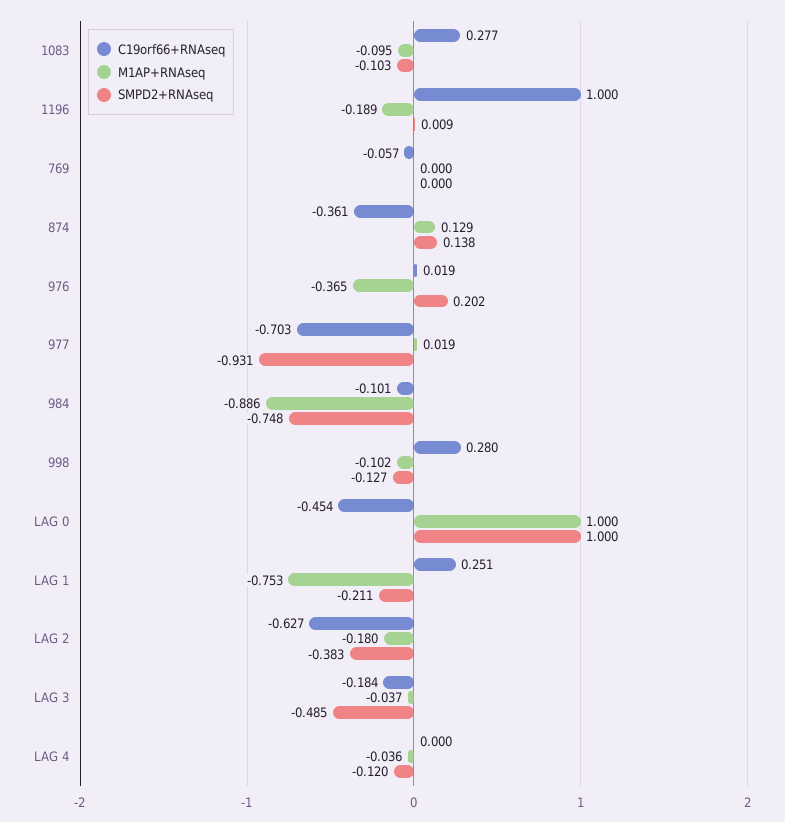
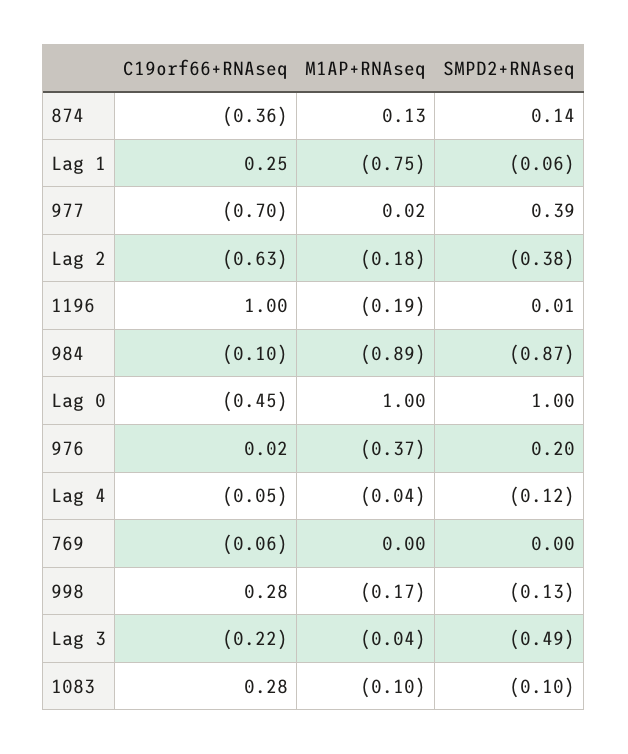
  {
    "C19orf66+RNAseq": {
      "1083": 0.277,
      "1196": 1,
      "769": -0.057,
      "874": -0.361,
      "976": 0.019,
      "977": -0.703,
      "984": -0.101,
      "998": 0.28,
      "LAG 0": -0.454,
      "LAG 1": 0.251,
      "LAG 2": -0.627,
-     "LAG 3": -0.184,
+     "LAG 3": -0.22,
-     "LAG 4": 0
+     "LAG 4": -0.05
    },
    "M1AP+RNAseq": {
      "1083": -0.095,
      "1196": -0.189,
      "769": 0,
      "874": 0.129,
      "976": -0.365,
      "977": 0.019,
      "984": -0.886,
-     "998": -0.102,
+     "998": -0.17,
      "LAG 0": 1,
      "LAG 1": -0.753,
      "LAG 2": -0.18,
      "LAG 3": -0.037,
      "LAG 4": -0.036
    },
    "SMPD2+RNAseq": {
      "1083": -0.103,
      "1196": 0.009,
      "769": 0,
      "874": 0.138,
      "976": 0.202,
-     "977": -0.931,
+     "977": 0.39,
-     "984": -0.748,
+     "984": -0.87,
      "998": -0.127,
      "LAG 0": 1,
-     "LAG 1": -0.211,
+     "LAG 1": -0.06,
      "LAG 2": -0.383,
      "LAG 3": -0.485,
      "LAG 4": -0.12
    }
  }

